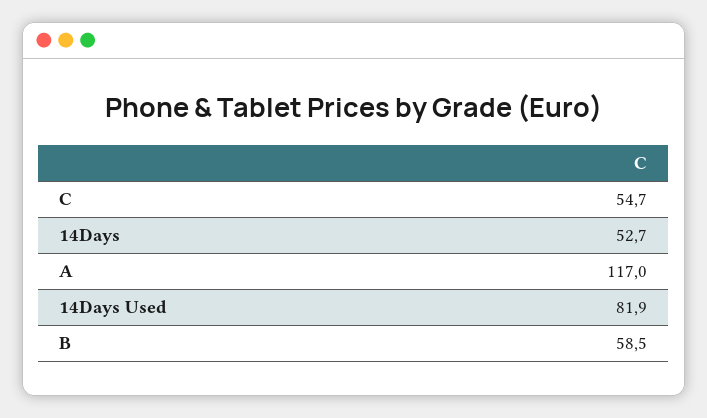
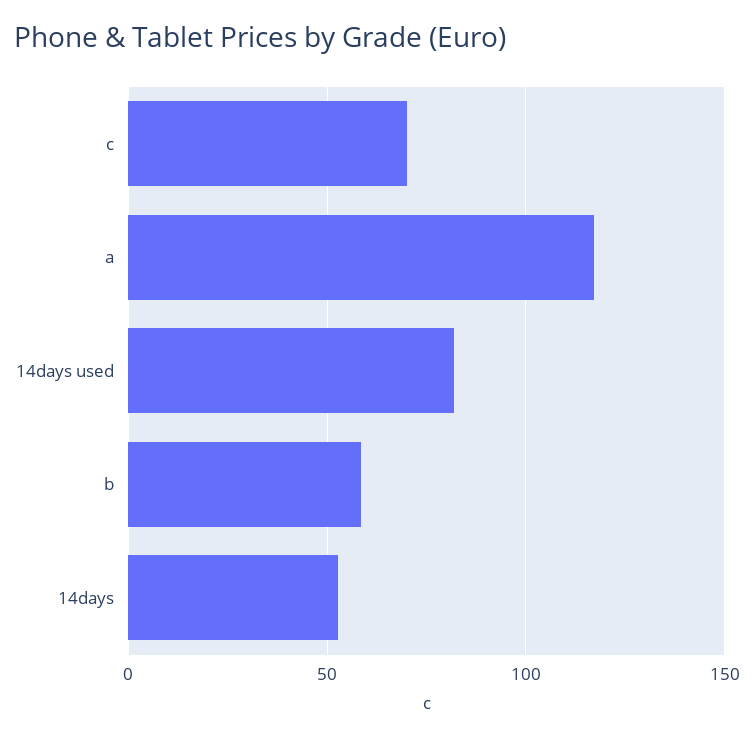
  {
-   "C": 54.7,
+   "C": 70,
    "14Days": 52.7,
    "A": 117,
    "14Days Used": 81.9,
    "B": 58.5
  }

